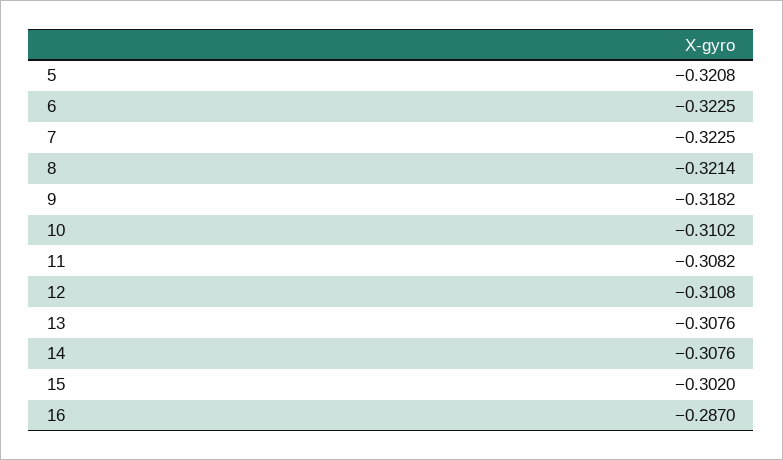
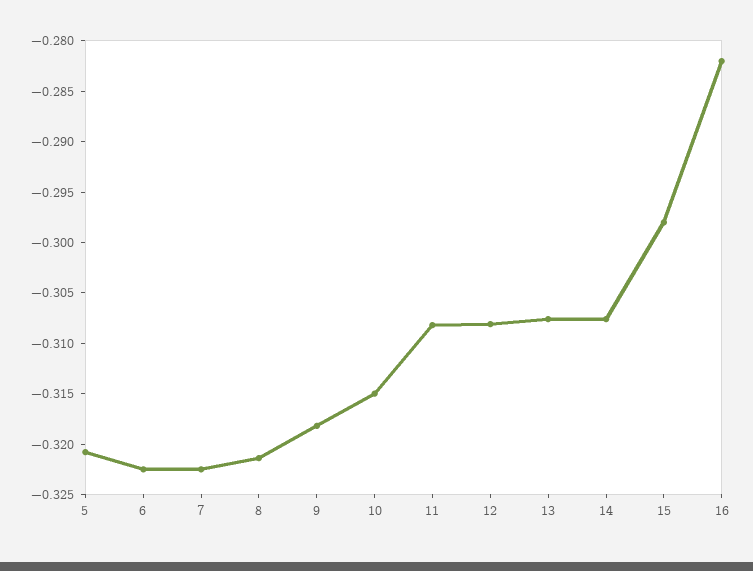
  {
    "5": -0.3208,
    "6": -0.3225,
    "7": -0.3225,
    "8": -0.3214,
    "9": -0.3182,
-   "10": -0.3102,
+   "10": -0.315,
    "11": -0.3082,
-   "12": -0.3108,
+   "12": -0.308,
    "13": -0.3076,
    "14": -0.3076,
-   "15": -0.302,
+   "15": -0.298,
-   "16": -0.287
+   "16": -0.282
  }

